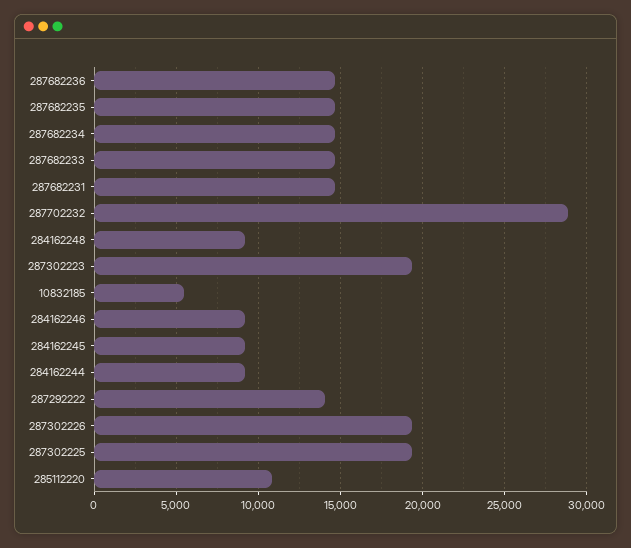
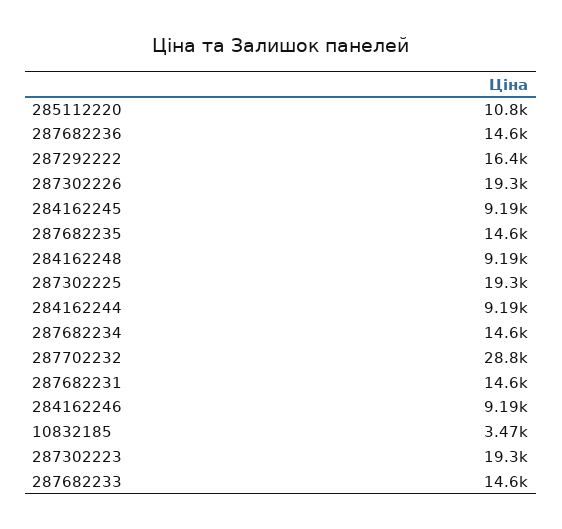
  {
    "287682236": 14600,
    "287682235": 14600,
    "287682234": 14600,
    "287682233": 14600,
    "287682231": 14600,
    "287702232": 28800,
    "284162248": 9190,
    "287302223": 19300,
-   "10832185": 5500,
+   "10832185": 3470,
    "284162246": 9190,
    "284162245": 9190,
    "284162244": 9190,
-   "287292222": 14000,
+   "287292222": 16400,
    "287302226": 19300,
    "287302225": 19300,
    "285112220": 10800
  }

